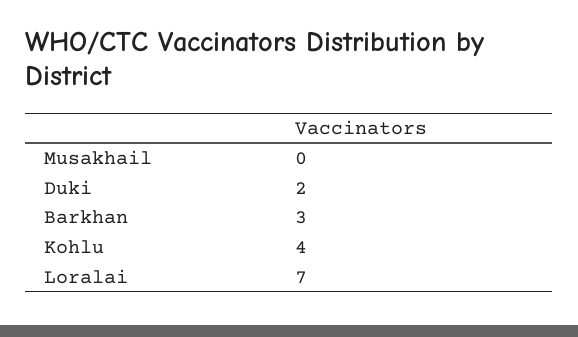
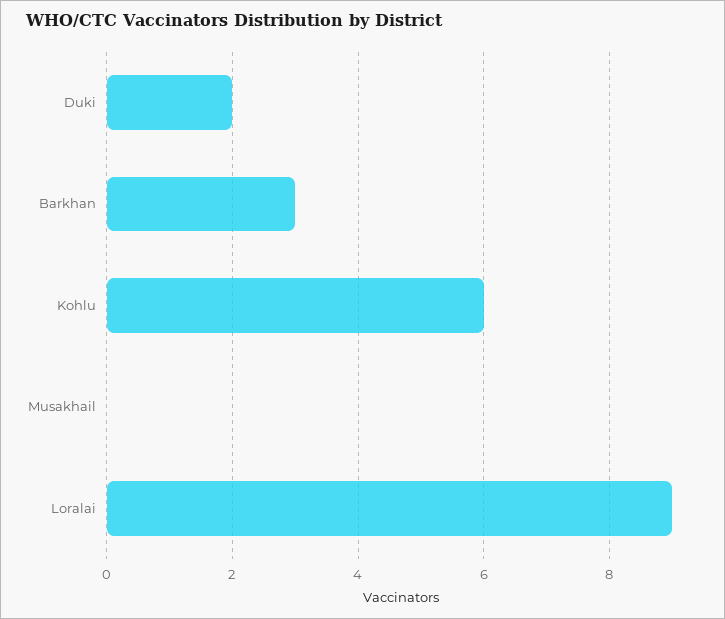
  {
    "Musakhail": 0,
    "Duki": 2,
    "Barkhan": 3,
-   "Kohlu": 4,
+   "Kohlu": 6,
-   "Loralai": 7
+   "Loralai": 9
  }

